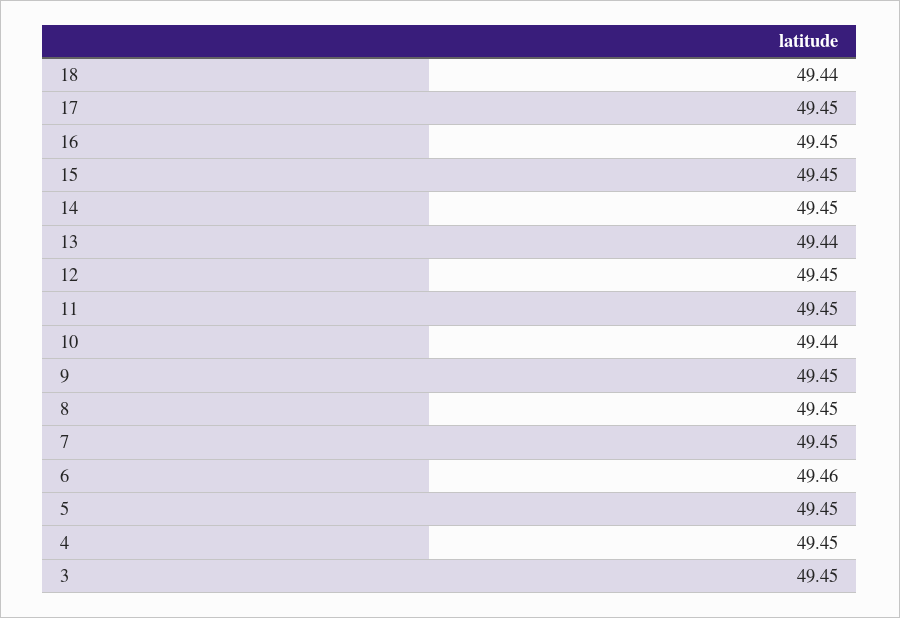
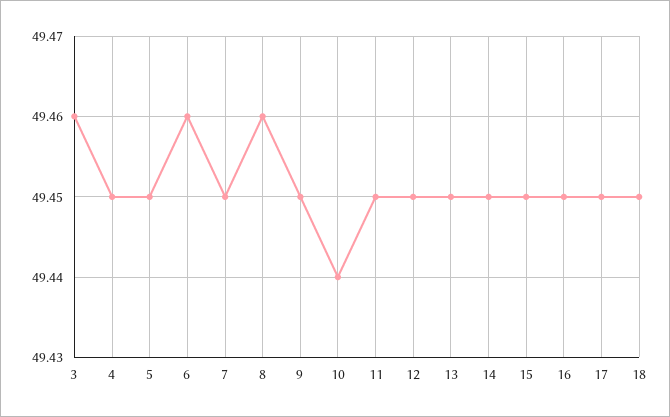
  {
-   "18": 49.44,
+   "18": 49.45,
    "17": 49.45,
    "16": 49.45,
    "15": 49.45,
    "14": 49.45,
-   "13": 49.44,
+   "13": 49.45,
    "12": 49.45,
    "11": 49.45,
    "10": 49.44,
    "9": 49.45,
-   "8": 49.45,
+   "8": 49.46,
    "7": 49.45,
    "6": 49.46,
    "5": 49.45,
    "4": 49.45,
-   "3": 49.45
+   "3": 49.46
  }

